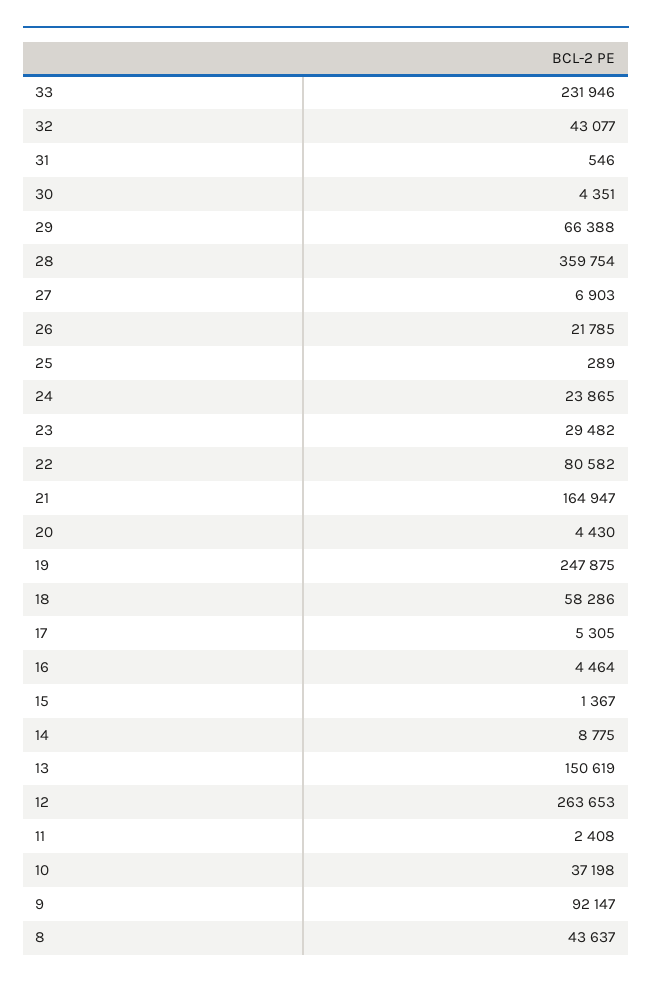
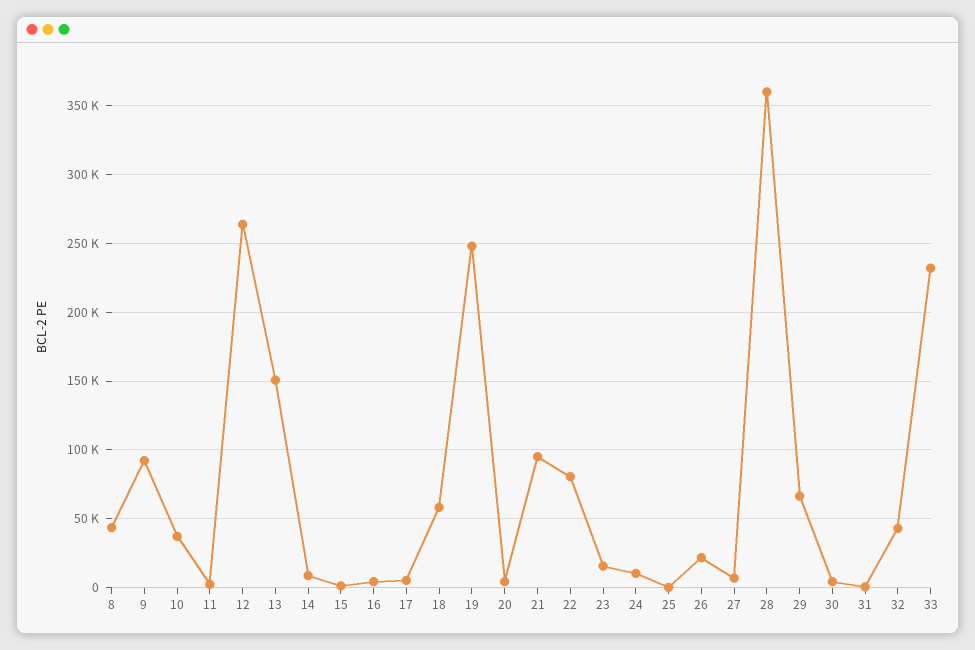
  {
    "33": 231946,
    "32": 43077,
    "31": 546,
    "30": 4351,
    "29": 66388,
    "28": 359754,
    "27": 6903,
    "26": 21785,
    "25": 289,
-   "24": 23865,
+   "24": 10000,
-   "23": 29482,
+   "23": 15000,
    "22": 80582,
-   "21": 164947,
+   "21": 95000,
    "20": 4430,
    "19": 247875,
    "18": 58286,
    "17": 5305,
    "16": 4464,
    "15": 1367,
    "14": 8775,
    "13": 150619,
    "12": 263653,
    "11": 2408,
    "10": 37198,
    "9": 92147,
    "8": 43637
  }

